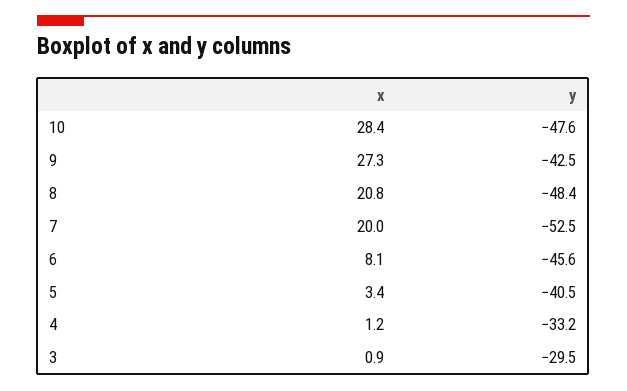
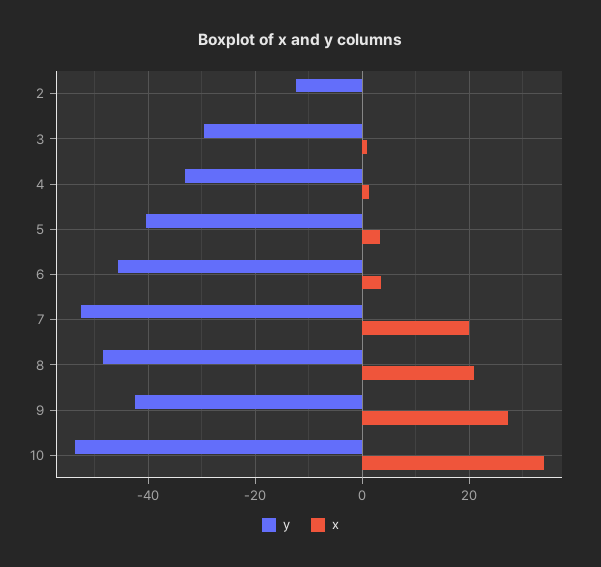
  {
    "x": {
-     "10": 28.4,
+     "10": 34,
      "9": 27.3,
      "8": 20.8,
      "7": 20,
-     "6": 8.1,
+     "6": 4,
      "5": 3.4,
      "4": 1.2,
-     "3": 0.9
+     "3": 0.9,
+     "2": 0
    },
    "y": {
-     "10": -47.6,
+     "10": -54,
      "9": -42.5,
      "8": -48.4,
      "7": -52.5,
      "6": -45.6,
      "5": -40.5,
      "4": -33.2,
-     "3": -29.5
+     "3": -29.5,
+     "2": -12
    }
  }

